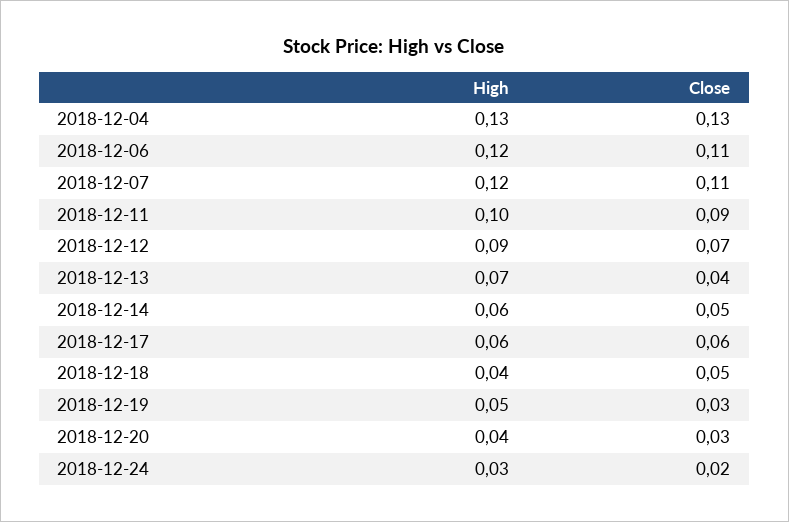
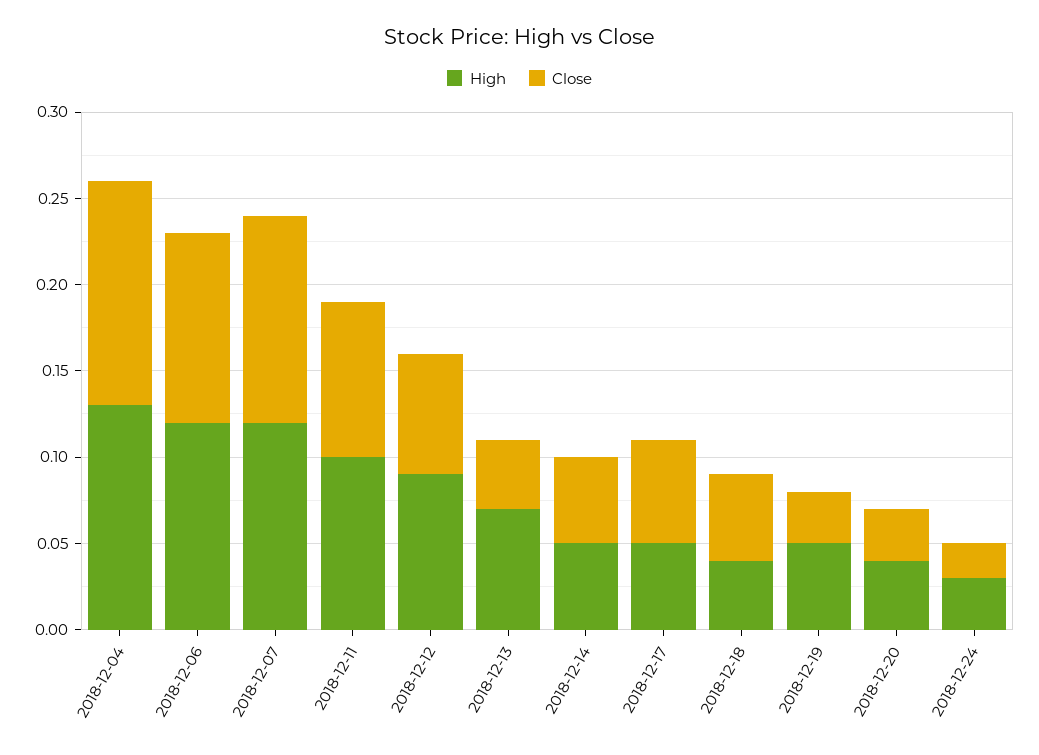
  {
    "High": {
      "2018-12-04": 0.13,
      "2018-12-06": 0.12,
      "2018-12-07": 0.12,
      "2018-12-11": 0.1,
      "2018-12-12": 0.09,
      "2018-12-13": 0.07,
-     "2018-12-14": 0.06,
+     "2018-12-14": 0.05,
-     "2018-12-17": 0.06,
+     "2018-12-17": 0.05,
      "2018-12-18": 0.04,
      "2018-12-19": 0.05,
      "2018-12-20": 0.04,
      "2018-12-24": 0.03
    },
    "Close": {
      "2018-12-04": 0.13,
      "2018-12-06": 0.11,
-     "2018-12-07": 0.11,
+     "2018-12-07": 0.12,
      "2018-12-11": 0.09,
      "2018-12-12": 0.07,
      "2018-12-13": 0.04,
      "2018-12-14": 0.05,
      "2018-12-17": 0.06,
      "2018-12-18": 0.05,
      "2018-12-19": 0.03,
      "2018-12-20": 0.03,
      "2018-12-24": 0.02
    }
  }

